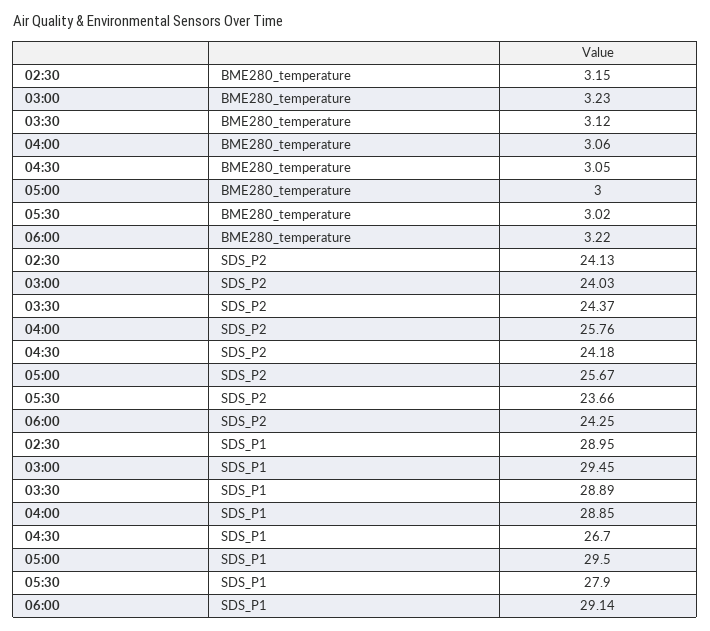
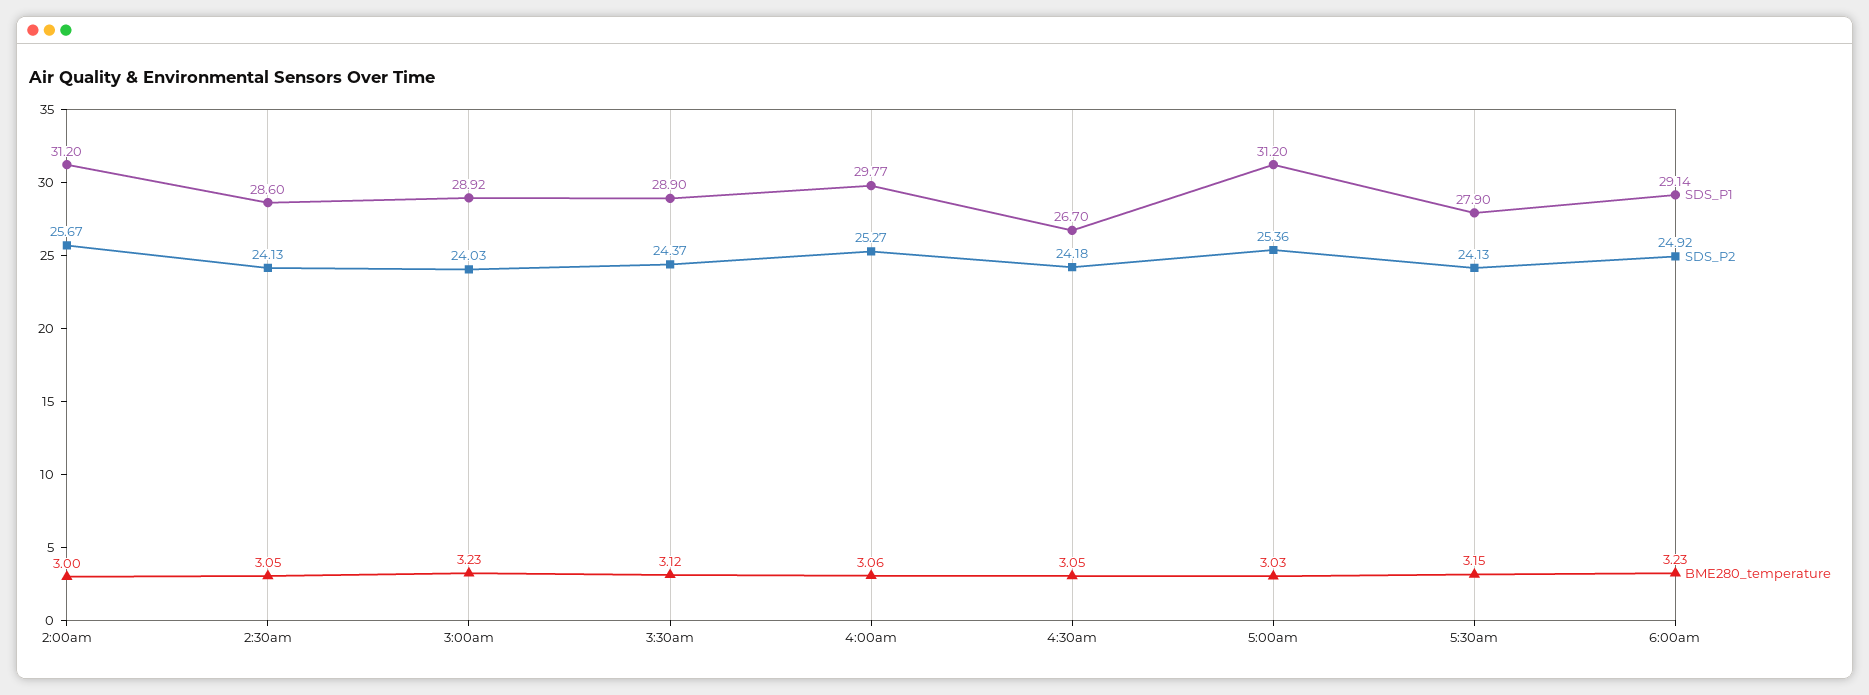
  {
    "BME280_temperature": {
-     "02:30": 3.15,
+     "02:30": 3.05,
      "03:00": 3.23,
      "03:30": 3.12,
      "04:00": 3.06,
      "04:30": 3.05,
-     "05:00": 3,
+     "05:00": 3.03,
-     "05:30": 3.02,
+     "05:30": 3.15,
-     "06:00": 3.22
+     "06:00": 3.23,
+     "2:00am": 3
    },
    "SDS_P2": {
      "02:30": 24.13,
      "03:00": 24.03,
      "03:30": 24.37,
-     "04:00": 25.76,
+     "04:00": 25.27,
      "04:30": 24.18,
-     "05:00": 25.67,
+     "05:00": 25.36,
-     "05:30": 23.66,
+     "05:30": 24.13,
-     "06:00": 24.25
+     "06:00": 24.92,
+     "2:00am": 25.67
    },
    "SDS_P1": {
-     "02:30": 28.95,
+     "02:30": 28.6,
-     "03:00": 29.45,
+     "03:00": 28.92,
-     "03:30": 28.89,
+     "03:30": 28.9,
-     "04:00": 28.85,
+     "04:00": 29.77,
      "04:30": 26.7,
-     "05:00": 29.5,
+     "05:00": 31.2,
      "05:30": 27.9,
-     "06:00": 29.14
+     "06:00": 29.14,
+     "2:00am": 31.2
    }
  }

